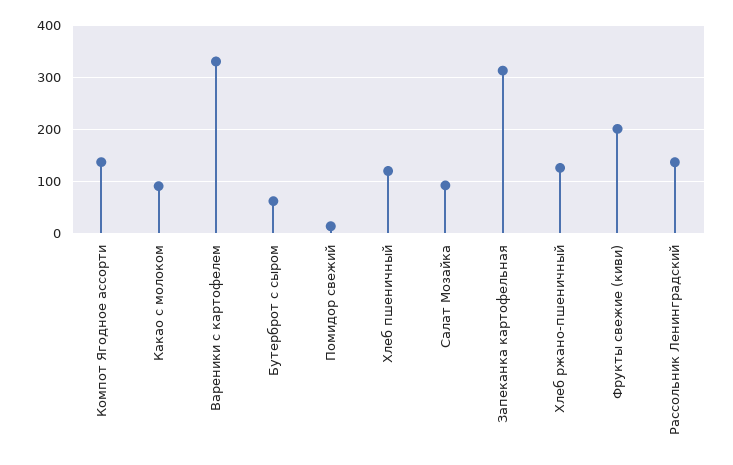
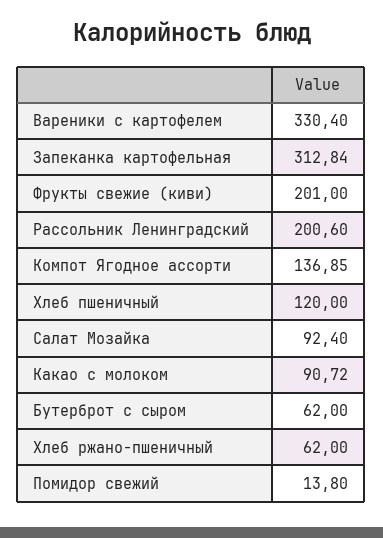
  {
    "Компот Ягодное ассорти": 136.85,
    "Какао с молоком": 90.72,
    "Вареники с картофелем": 330.4,
    "Бутерброт с сыром": 62,
    "Помидор свежий": 13.8,
    "Хлеб пшеничный": 120,
    "Салат Мозайка": 92.4,
    "Запеканка картофельная": 312.84,
-   "Хлеб ржано-пшеничный": 120,
+   "Хлеб ржано-пшеничный": 62,
    "Фрукты свежие (киви)": 201,
-   "Рассольник Ленинградский": 140
+   "Рассольник Ленинградский": 200.6
  }

